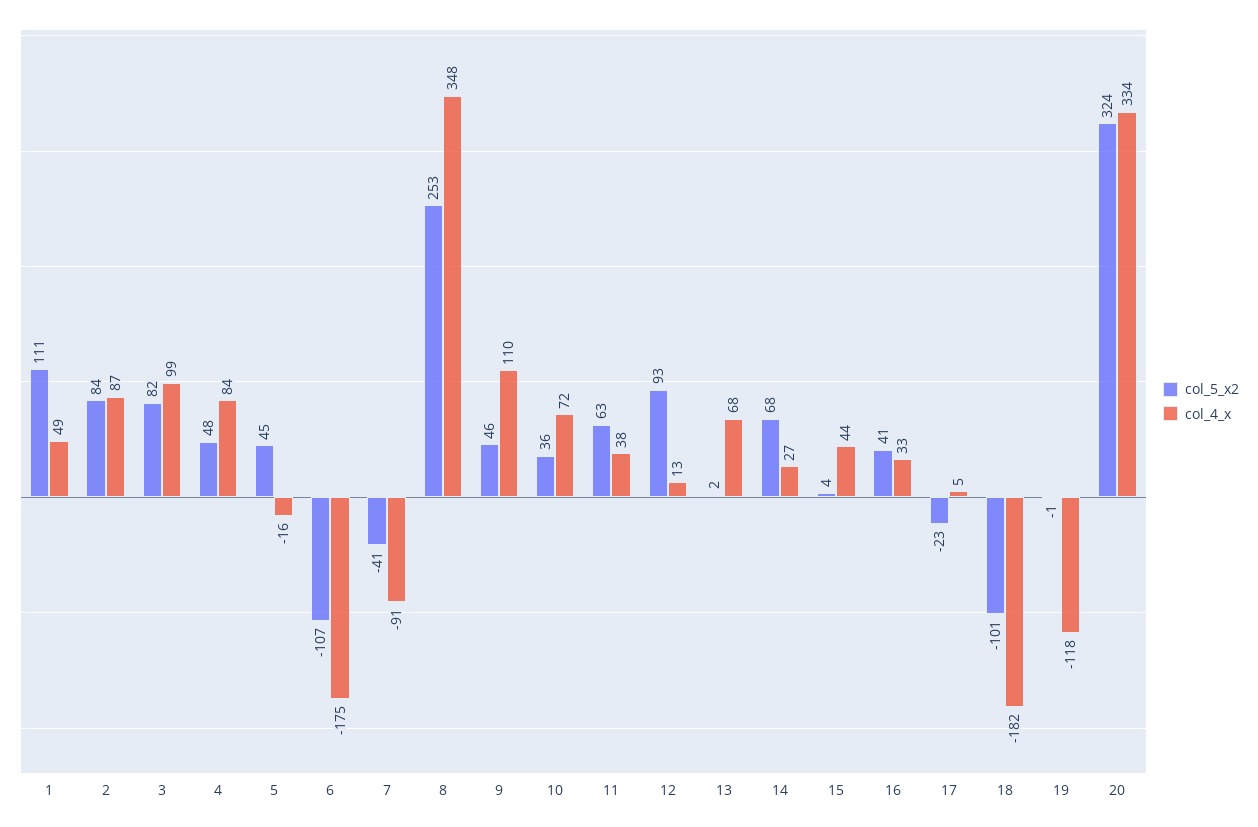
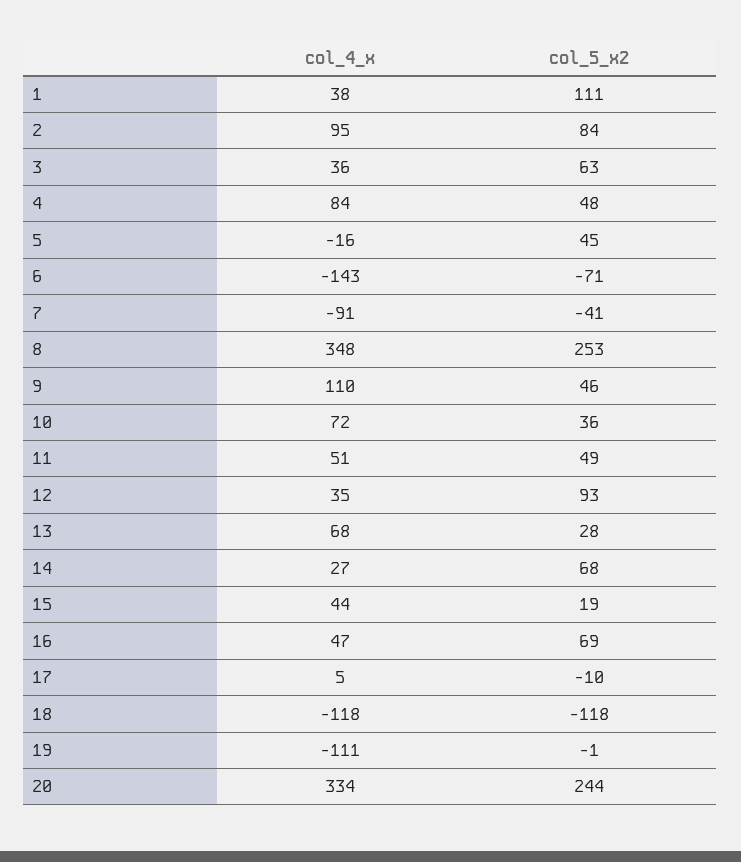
  {
    "col_5_x2": {
      "1": 111,
      "2": 84,
-     "3": 82,
+     "3": 63,
      "4": 48,
      "5": 45,
-     "6": -107,
+     "6": -71,
      "7": -41,
      "8": 253,
      "9": 46,
      "10": 36,
-     "11": 63,
+     "11": 49,
      "12": 93,
-     "13": 2,
+     "13": 28,
      "14": 68,
-     "15": 4,
+     "15": 19,
-     "16": 41,
+     "16": 69,
-     "17": -23,
+     "17": -10,
-     "18": -101,
+     "18": -118,
      "19": -1,
-     "20": 324
+     "20": 244
    },
    "col_4_x": {
-     "1": 49,
+     "1": 38,
-     "2": 87,
+     "2": 95,
-     "3": 99,
+     "3": 36,
      "4": 84,
      "5": -16,
-     "6": -175,
+     "6": -143,
      "7": -91,
      "8": 348,
      "9": 110,
      "10": 72,
-     "11": 38,
+     "11": 51,
-     "12": 13,
+     "12": 35,
      "13": 68,
      "14": 27,
      "15": 44,
-     "16": 33,
+     "16": 47,
      "17": 5,
-     "18": -182,
+     "18": -118,
-     "19": -118,
+     "19": -111,
      "20": 334
    }
  }

